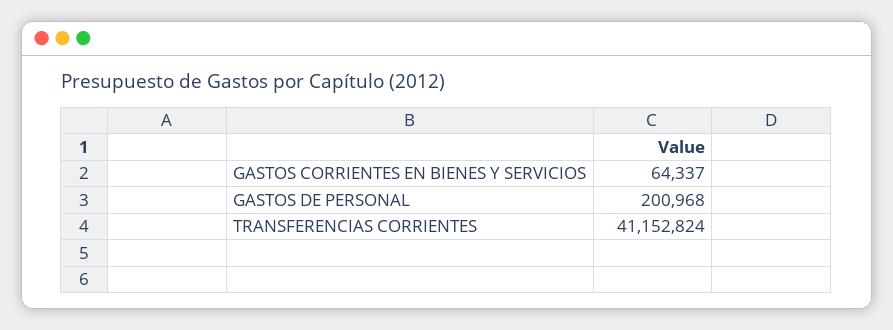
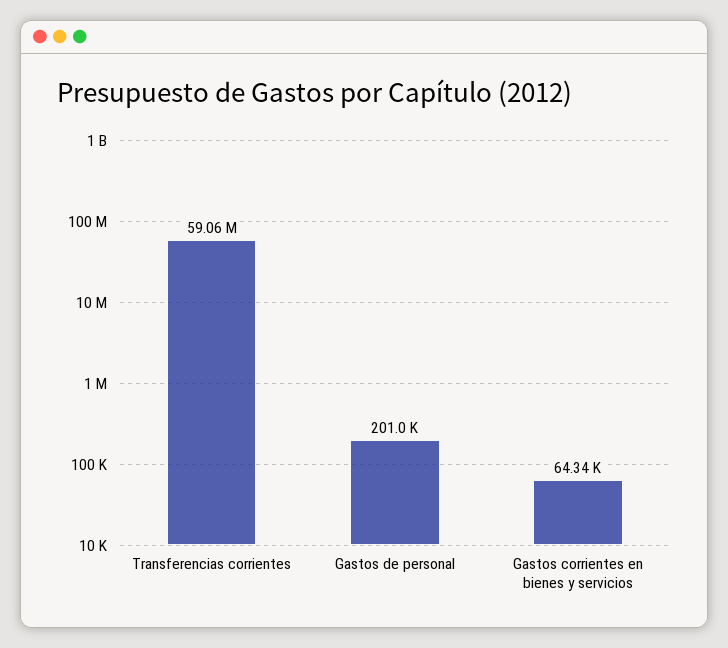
  {
    "GASTOS CORRIENTES EN BIENES Y SERVICIOS": 64337,
    "GASTOS DE PERSONAL": 200968,
-   "TRANSFERENCIAS CORRIENTES": 41152824
+   "TRANSFERENCIAS CORRIENTES": 59060000
  }

